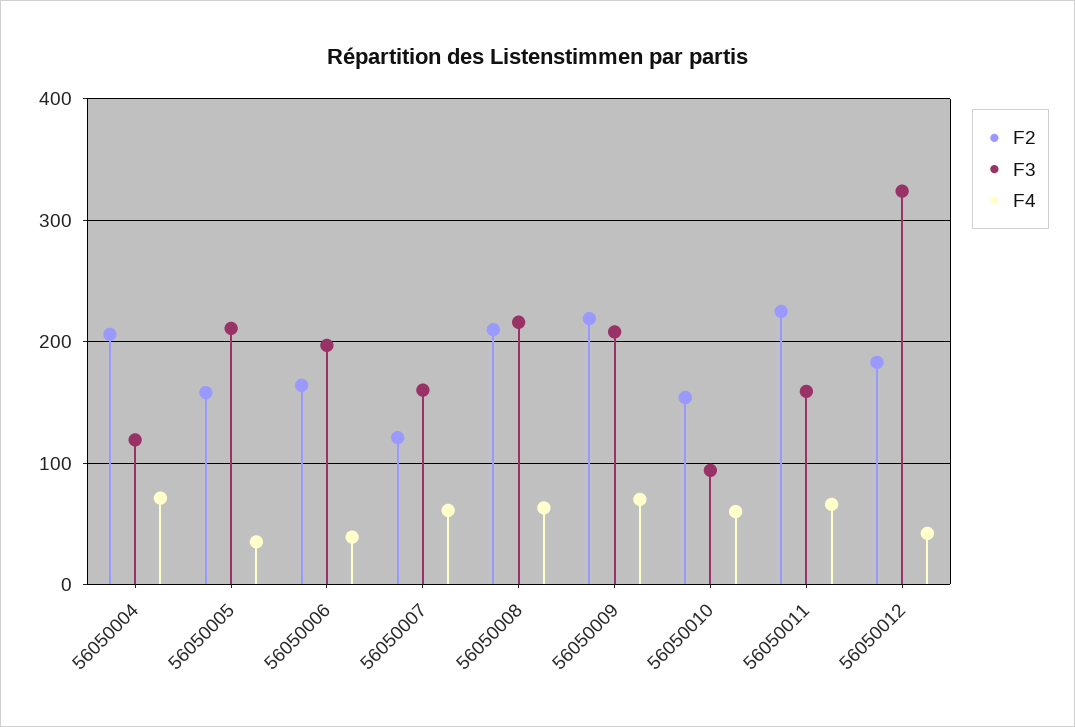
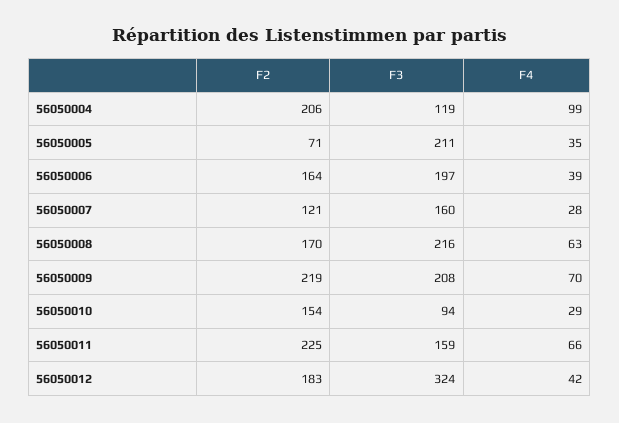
  {
    "F2": {
      "56050004": 206,
-     "56050005": 160,
+     "56050005": 71,
      "56050006": 164,
      "56050007": 121,
-     "56050008": 210,
+     "56050008": 170,
      "56050009": 219,
      "56050010": 154,
      "56050011": 225,
      "56050012": 183
    },
    "F3": {
      "56050004": 119,
      "56050005": 211,
      "56050006": 197,
      "56050007": 160,
      "56050008": 216,
      "56050009": 208,
      "56050010": 94,
      "56050011": 159,
      "56050012": 324
    },
    "F4": {
-     "56050004": 70,
+     "56050004": 99,
      "56050005": 35,
      "56050006": 39,
-     "56050007": 60,
+     "56050007": 28,
      "56050008": 63,
      "56050009": 70,
-     "56050010": 60,
+     "56050010": 29,
      "56050011": 66,
      "56050012": 42
    }
  }

